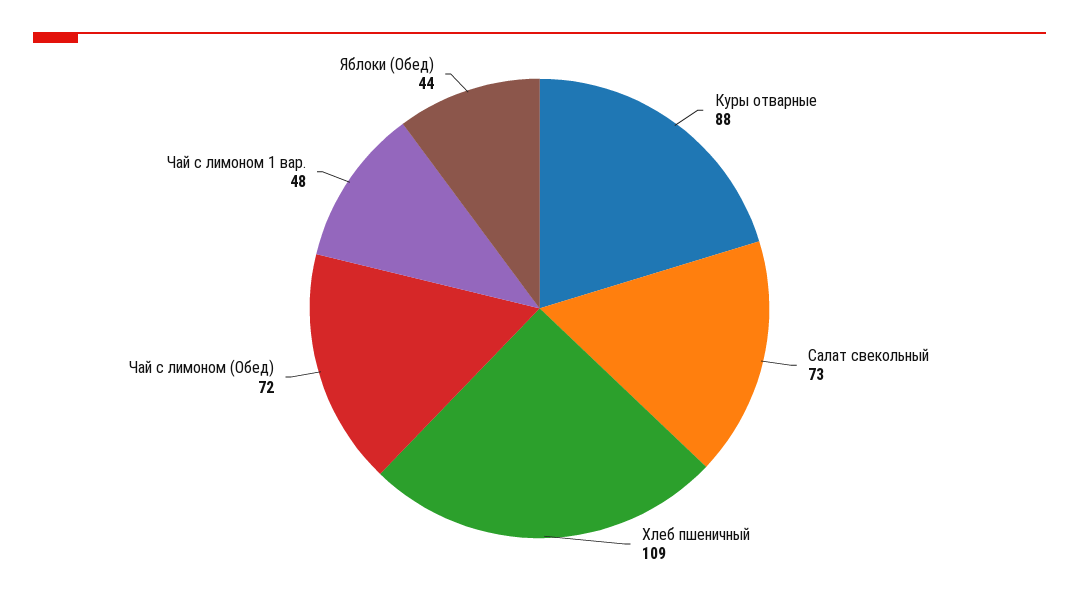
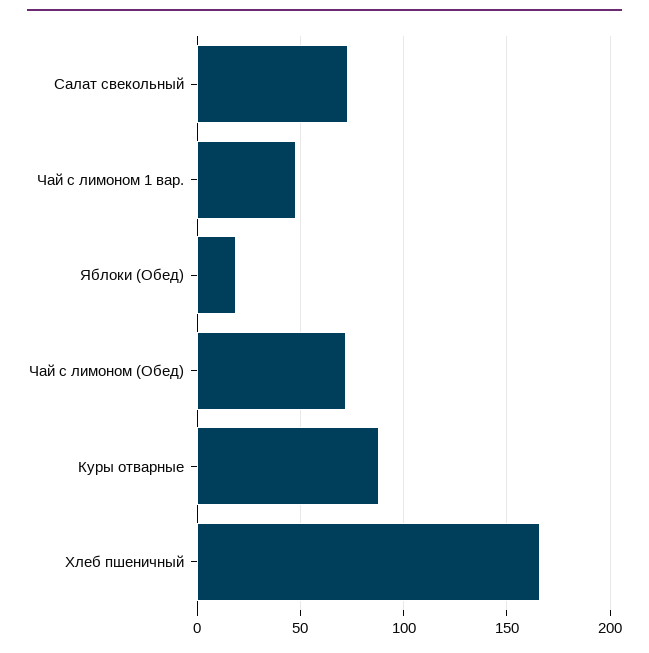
  {
    "Куры отварные": 88,
    "Салат свекольный": 73,
-   "Хлеб пшеничный": 109,
+   "Хлеб пшеничный": 165,
    "Чай с лимоном (Обед)": 72,
    "Чай с лимоном 1 вар.": 48,
-   "Яблоки (Обед)": 44
+   "Яблоки (Обед)": 20
  }

